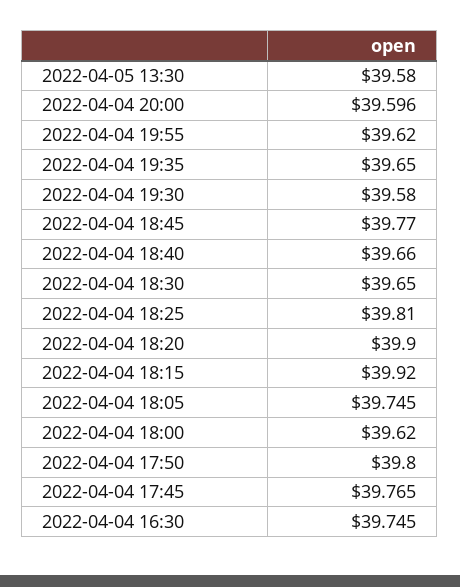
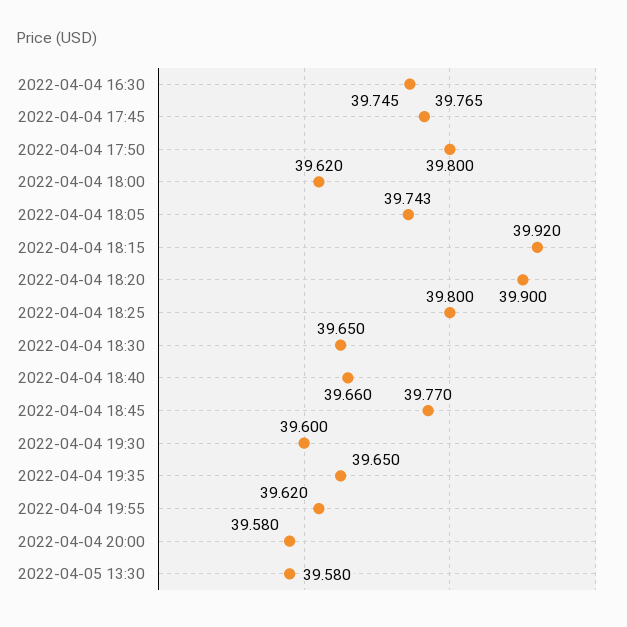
  {
    "2022-04-05 13:30": 39.58,
-   "2022-04-04 20:00": 39.596,
+   "2022-04-04 20:00": 39.58,
    "2022-04-04 19:55": 39.62,
    "2022-04-04 19:35": 39.65,
-   "2022-04-04 19:30": 39.58,
+   "2022-04-04 19:30": 39.6,
    "2022-04-04 18:45": 39.77,
    "2022-04-04 18:40": 39.66,
    "2022-04-04 18:30": 39.65,
-   "2022-04-04 18:25": 39.81,
+   "2022-04-04 18:25": 39.8,
    "2022-04-04 18:20": 39.9,
    "2022-04-04 18:15": 39.92,
-   "2022-04-04 18:05": 39.745,
+   "2022-04-04 18:05": 39.743,
    "2022-04-04 18:00": 39.62,
    "2022-04-04 17:50": 39.8,
    "2022-04-04 17:45": 39.765,
    "2022-04-04 16:30": 39.745
  }

